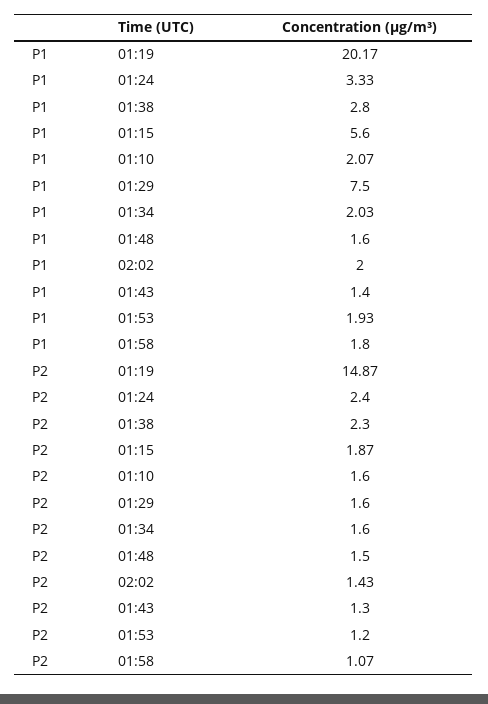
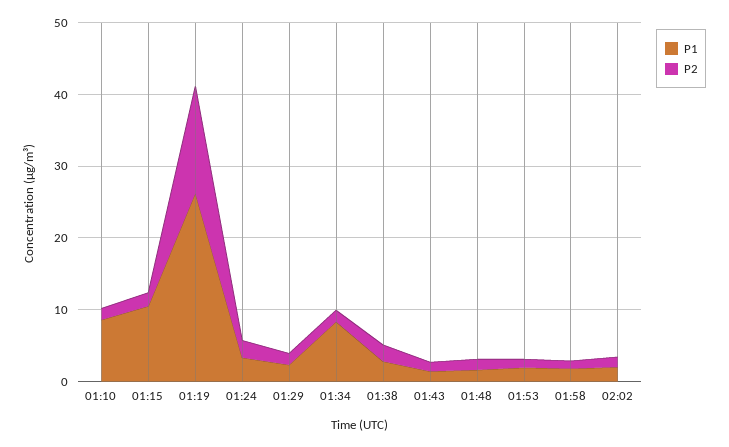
  {
    "P1": {
-     "01:19": 20.17,
+     "01:19": 26,
      "01:24": 3.33,
      "01:38": 2.8,
-     "01:15": 5.6,
+     "01:15": 10,
-     "01:10": 2.07,
+     "01:10": 8,
-     "01:29": 7.5,
+     "01:29": 2,
-     "01:34": 2.03,
+     "01:34": 8,
      "01:48": 1.6,
      "02:02": 2,
      "01:43": 1.4,
      "01:53": 1.93,
      "01:58": 1.8
    },
    "P2": {
      "01:19": 14.87,
      "01:24": 2.4,
      "01:38": 2.3,
      "01:15": 1.87,
      "01:10": 1.6,
      "01:29": 1.6,
      "01:34": 1.6,
      "01:48": 1.5,
      "02:02": 1.43,
      "01:43": 1.3,
      "01:53": 1.2,
      "01:58": 1.07
    }
  }

